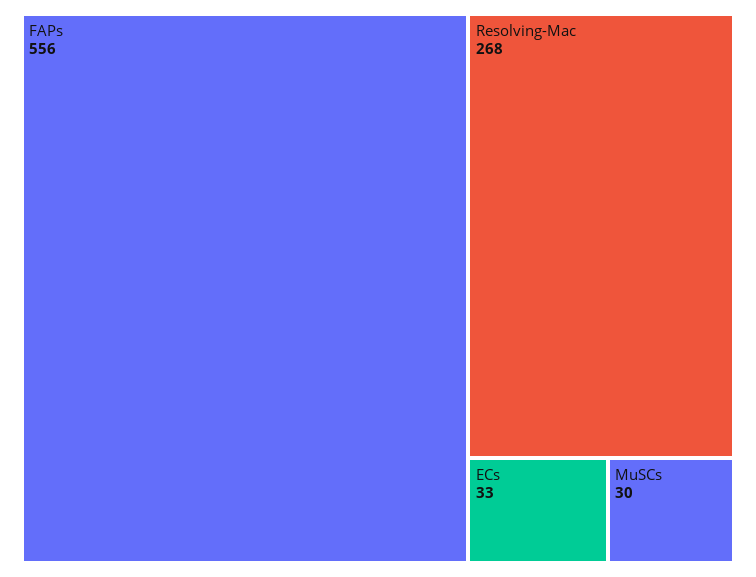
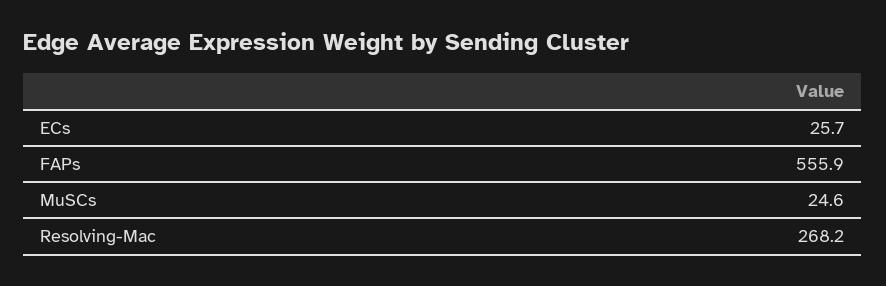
  {
    "FAPs": 555.9,
    "Resolving-Mac": 268.2,
-   "ECs": 33,
+   "ECs": 25.7,
-   "MuSCs": 30
+   "MuSCs": 24.6
  }

